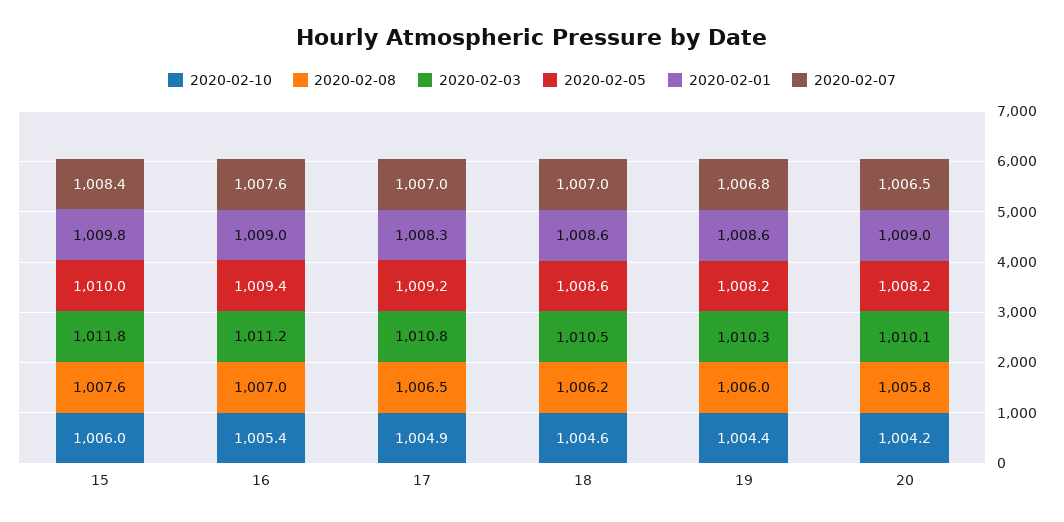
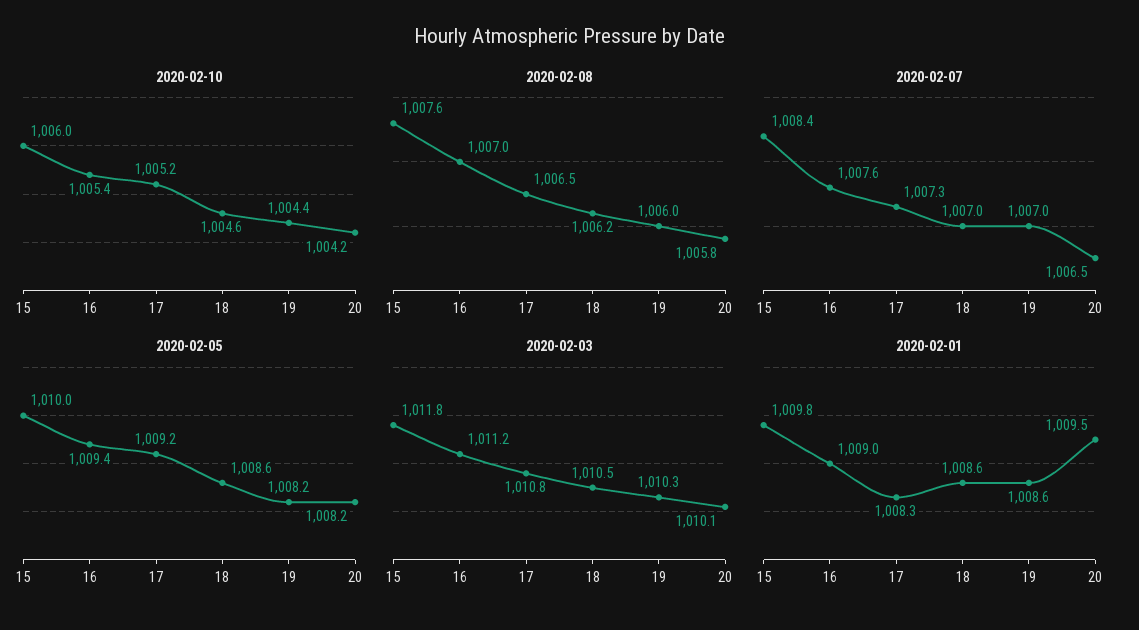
  {
    "2020-02-10": {
      "15": 1006,
      "16": 1005.4,
-     "17": 1004.9,
+     "17": 1005.2,
      "18": 1004.6,
      "19": 1004.4,
      "20": 1004.2
    },
    "2020-02-08": {
      "15": 1007.6,
      "16": 1007,
      "17": 1006.5,
      "18": 1006.2,
      "19": 1006,
      "20": 1005.8
    },
    "2020-02-03": {
      "15": 1011.8,
      "16": 1011.2,
      "17": 1010.8,
      "18": 1010.5,
      "19": 1010.3,
      "20": 1010.1
    },
    "2020-02-05": {
      "15": 1010,
      "16": 1009.4,
      "17": 1009.2,
      "18": 1008.6,
      "19": 1008.2,
      "20": 1008.2
    },
    "2020-02-01": {
      "15": 1009.8,
      "16": 1009,
      "17": 1008.3,
      "18": 1008.6,
      "19": 1008.6,
-     "20": 1009
+     "20": 1009.5
    },
    "2020-02-07": {
      "15": 1008.4,
      "16": 1007.6,
-     "17": 1007,
+     "17": 1007.3,
      "18": 1007,
-     "19": 1006.8,
+     "19": 1007,
      "20": 1006.5
    }
  }

